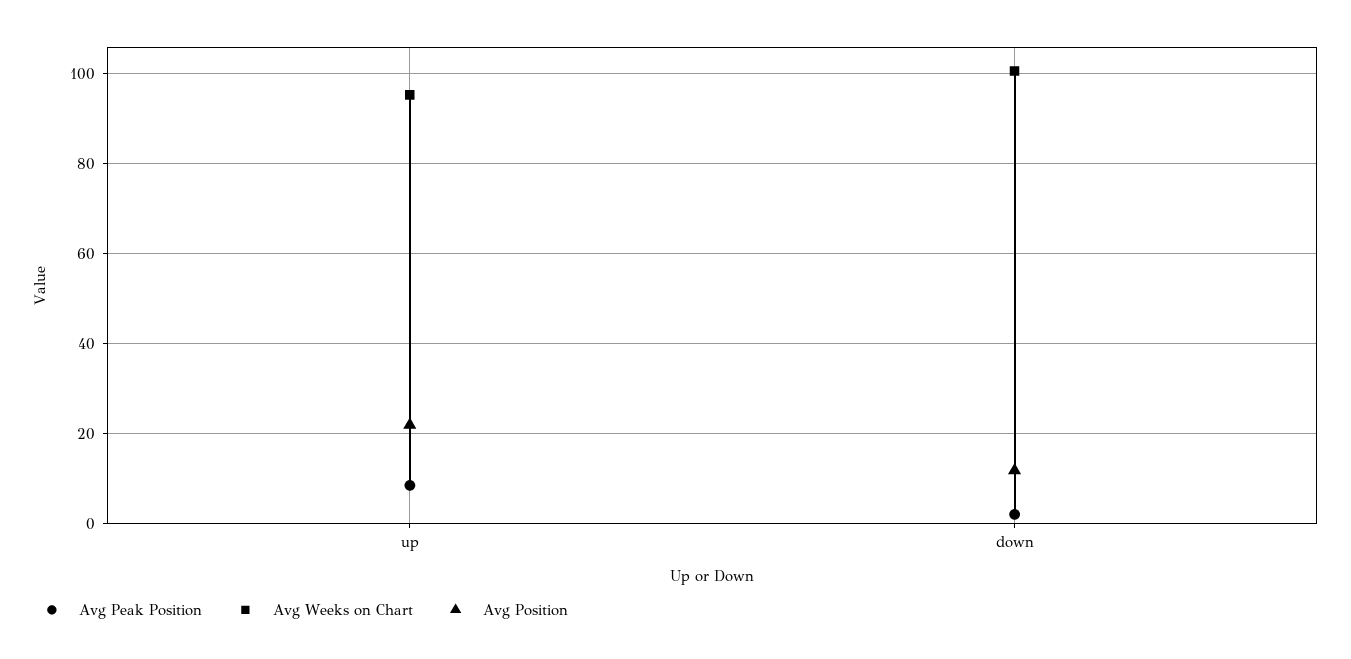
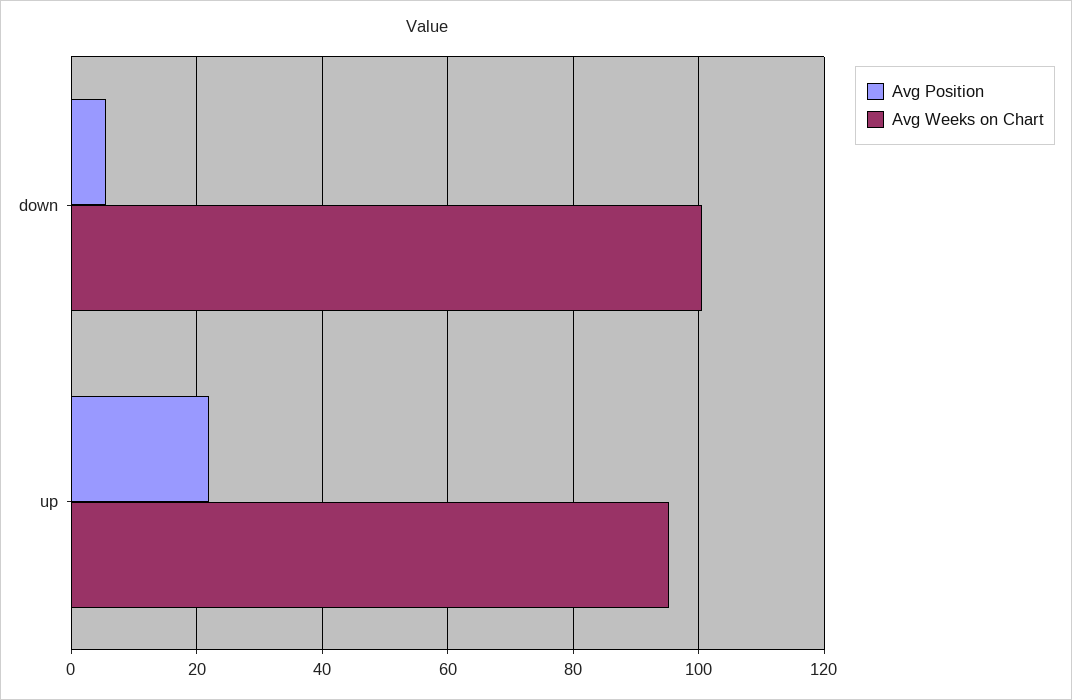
  {
-   "Avg Peak Position": {
-     "up": 8,
-     "down": 2
-   },
    "Avg Weeks on Chart": {
      "up": 96,
      "down": 100
    },
    "Avg Position": {
      "up": 22,
-     "down": 12
+     "down": 6
    }
  }

